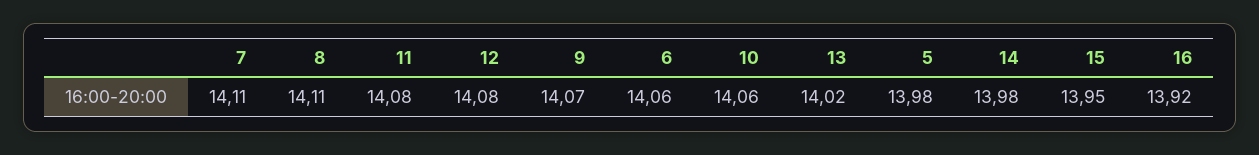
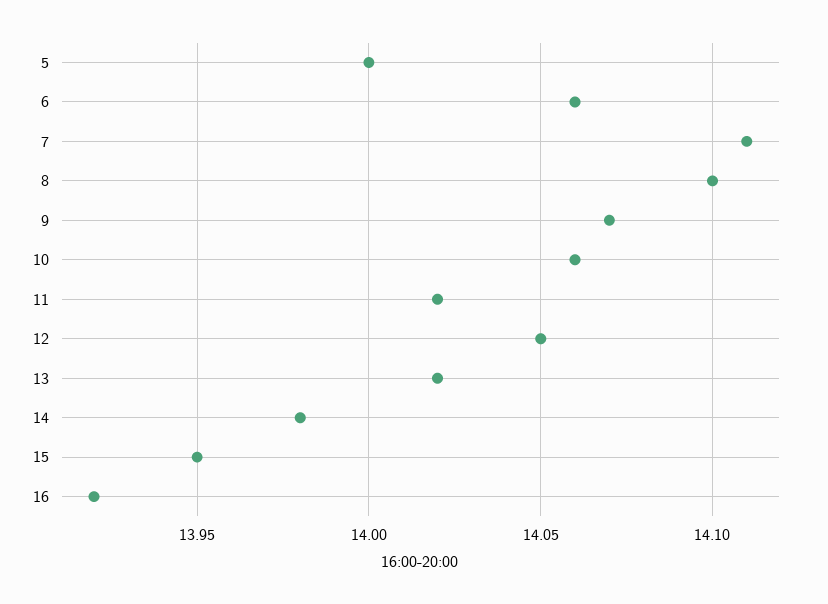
  {
    "7": 14.11,
-   "8": 14.11,
+   "8": 14.1,
-   "11": 14.08,
+   "11": 14.02,
-   "12": 14.08,
+   "12": 14.05,
    "9": 14.07,
    "6": 14.06,
    "10": 14.06,
    "13": 14.02,
-   "5": 13.98,
+   "5": 14,
    "14": 13.98,
    "15": 13.95,
    "16": 13.92
  }

